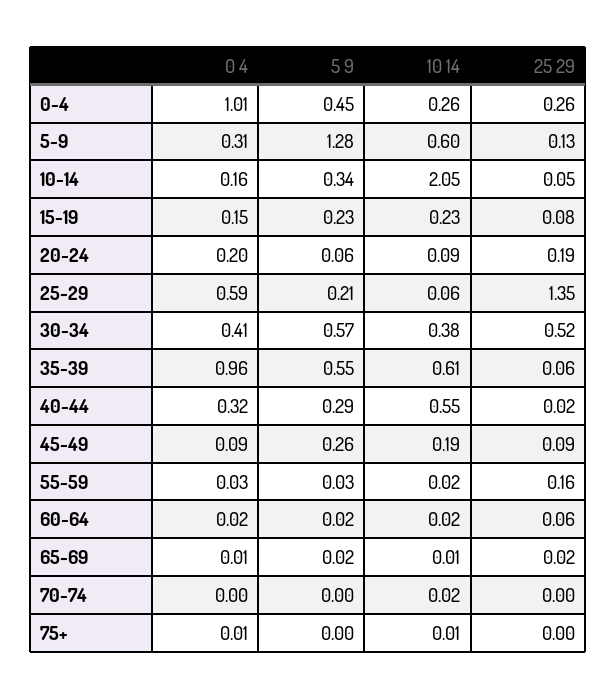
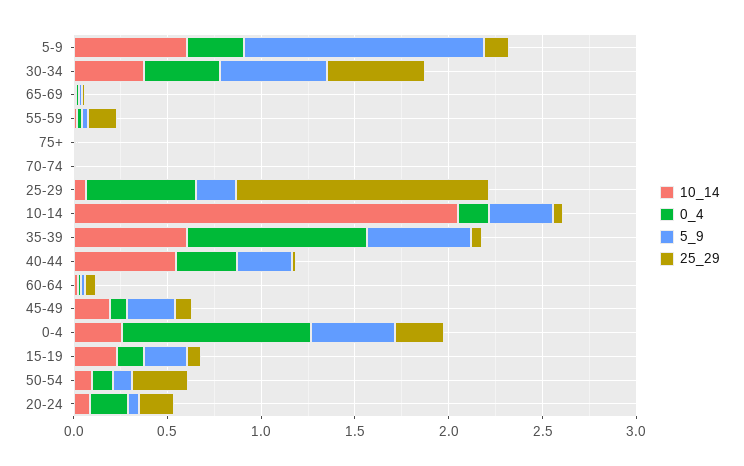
  {
    "0 4": {
      "0-4": 1.01,
      "5-9": 0.31,
      "10-14": 0.16,
      "15-19": 0.15,
      "20-24": 0.2,
      "25-29": 0.59,
      "30-34": 0.41,
      "35-39": 0.96,
      "40-44": 0.32,
      "45-49": 0.09,
      "55-59": 0.03,
      "60-64": 0.02,
      "65-69": 0.01,
      "70-74": 0,
-     "75+": 0.01
+     "75+": 0.01,
+     "50-54": 0.1
    },
    "5 9": {
      "0-4": 0.45,
      "5-9": 1.28,
      "10-14": 0.34,
      "15-19": 0.23,
      "20-24": 0.06,
      "25-29": 0.21,
      "30-34": 0.57,
      "35-39": 0.55,
      "40-44": 0.29,
      "45-49": 0.26,
      "55-59": 0.03,
      "60-64": 0.02,
      "65-69": 0.02,
      "70-74": 0,
-     "75+": 0
+     "75+": 0,
+     "50-54": 0.1
    },
    "10 14": {
      "0-4": 0.26,
      "5-9": 0.6,
      "10-14": 2.05,
      "15-19": 0.23,
      "20-24": 0.09,
      "25-29": 0.06,
      "30-34": 0.38,
      "35-39": 0.61,
      "40-44": 0.55,
      "45-49": 0.19,
      "55-59": 0.02,
      "60-64": 0.02,
      "65-69": 0.01,
      "70-74": 0.02,
-     "75+": 0.01
+     "75+": 0.01,
+     "50-54": 0.1
    },
    "25 29": {
      "0-4": 0.26,
      "5-9": 0.13,
      "10-14": 0.05,
      "15-19": 0.08,
      "20-24": 0.19,
      "25-29": 1.35,
      "30-34": 0.52,
      "35-39": 0.06,
      "40-44": 0.02,
      "45-49": 0.09,
      "55-59": 0.16,
      "60-64": 0.06,
      "65-69": 0.02,
      "70-74": 0,
-     "75+": 0
+     "75+": 0,
+     "50-54": 0.3
    }
  }

